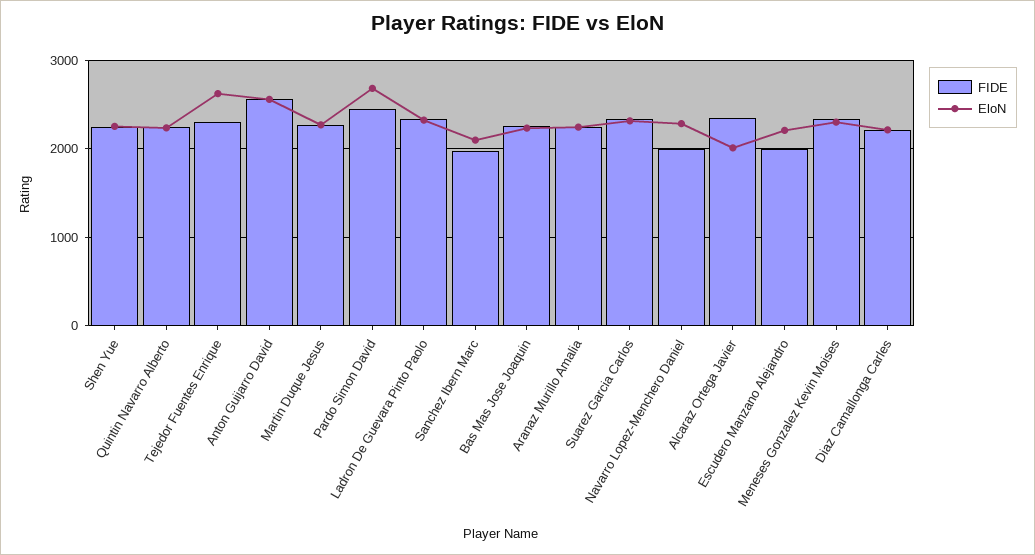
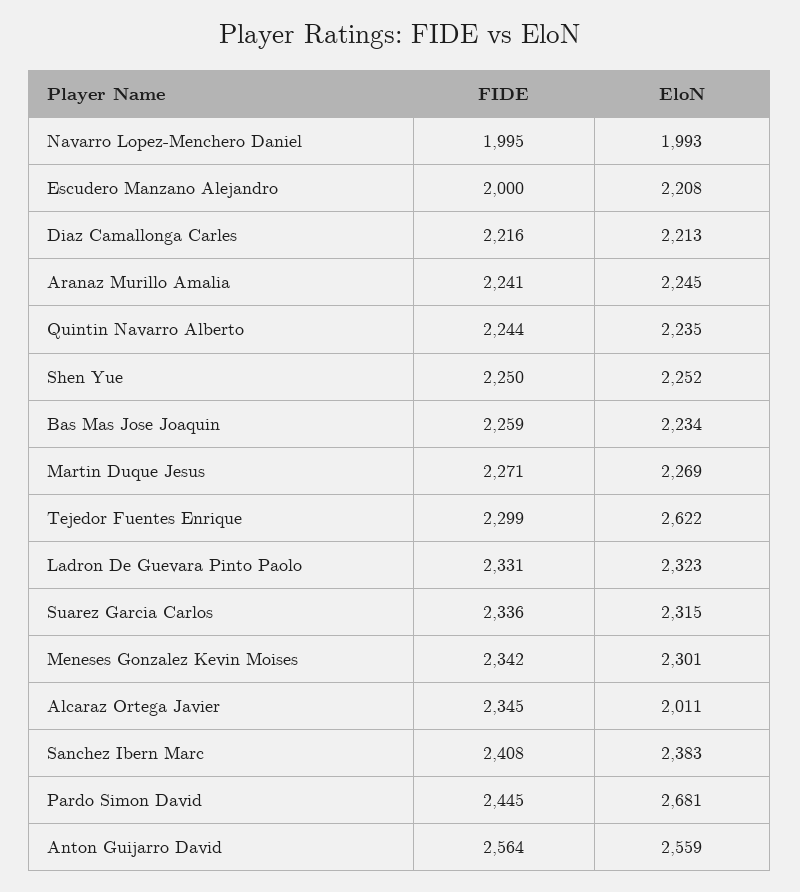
  {
    "FIDE": {
      "Shen Yue": 2250,
      "Quintin Navarro Alberto": 2244,
      "Tejedor Fuentes Enrique": 2299,
      "Anton Guijarro David": 2564,
      "Martin Duque Jesus": 2271,
      "Pardo Simon David": 2445,
      "Ladron De Guevara Pinto Paolo": 2331,
-     "Sanchez Ibern Marc": 2000,
+     "Sanchez Ibern Marc": 2408,
      "Bas Mas Jose Joaquin": 2259,
      "Aranaz Murillo Amalia": 2241,
      "Suarez Garcia Carlos": 2336,
      "Navarro Lopez-Menchero Daniel": 1995,
      "Alcaraz Ortega Javier": 2345,
      "Escudero Manzano Alejandro": 2000,
      "Meneses Gonzalez Kevin Moises": 2342,
      "Diaz Camallonga Carles": 2216
    },
    "EloN": {
      "Shen Yue": 2252,
      "Quintin Navarro Alberto": 2235,
      "Tejedor Fuentes Enrique": 2622,
      "Anton Guijarro David": 2559,
      "Martin Duque Jesus": 2269,
      "Pardo Simon David": 2681,
      "Ladron De Guevara Pinto Paolo": 2323,
-     "Sanchez Ibern Marc": 2100,
+     "Sanchez Ibern Marc": 2383,
      "Bas Mas Jose Joaquin": 2234,
      "Aranaz Murillo Amalia": 2245,
      "Suarez Garcia Carlos": 2315,
-     "Navarro Lopez-Menchero Daniel": 2300,
+     "Navarro Lopez-Menchero Daniel": 1993,
      "Alcaraz Ortega Javier": 2011,
      "Escudero Manzano Alejandro": 2208,
      "Meneses Gonzalez Kevin Moises": 2301,
      "Diaz Camallonga Carles": 2213
    }
  }

